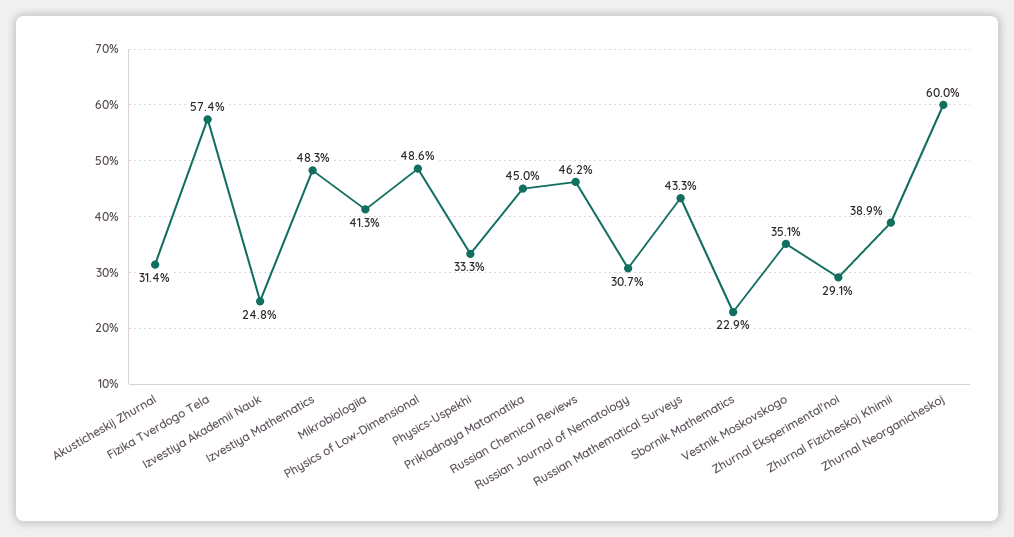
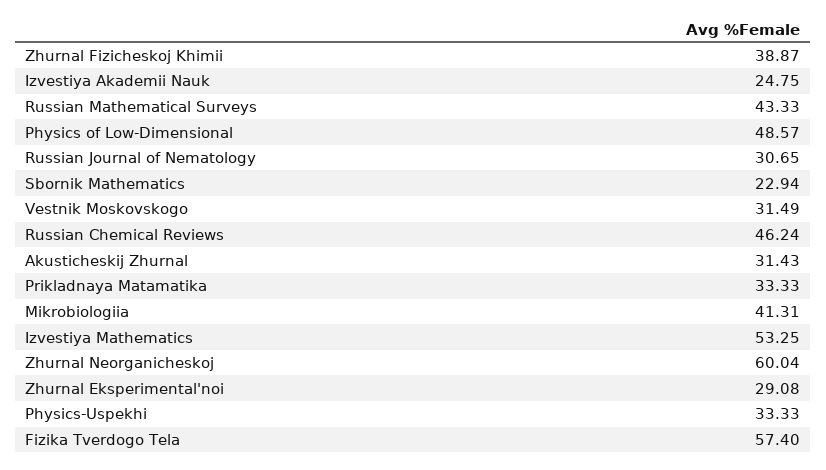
  {
    "Akusticheskij Zhurnal": 31.43,
    "Fizika Tverdogo Tela": 57.4,
    "Izvestiya Akademii Nauk": 24.75,
-   "Izvestiya Mathematics": 48.3,
+   "Izvestiya Mathematics": 53.25,
    "Mikrobiologiia": 41.31,
    "Physics of Low-Dimensional": 48.57,
    "Physics-Uspekhi": 33.33,
-   "Prikladnaya Matamatika": 45,
+   "Prikladnaya Matamatika": 33.33,
    "Russian Chemical Reviews": 46.24,
    "Russian Journal of Nematology": 30.65,
    "Russian Mathematical Surveys": 43.33,
    "Sbornik Mathematics": 22.94,
-   "Vestnik Moskovskogo": 35.1,
+   "Vestnik Moskovskogo": 31.49,
    "Zhurnal Eksperimental'noi": 29.08,
    "Zhurnal Fizicheskoj Khimii": 38.87,
    "Zhurnal Neorganicheskoj": 60.04
  }

